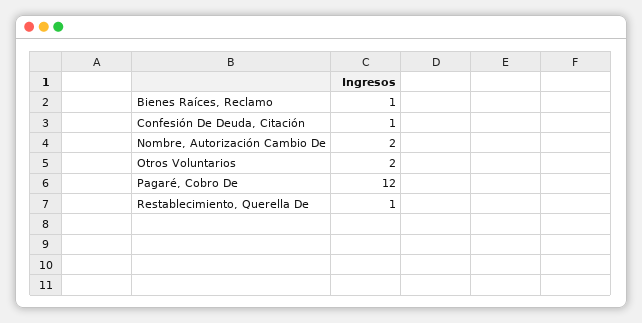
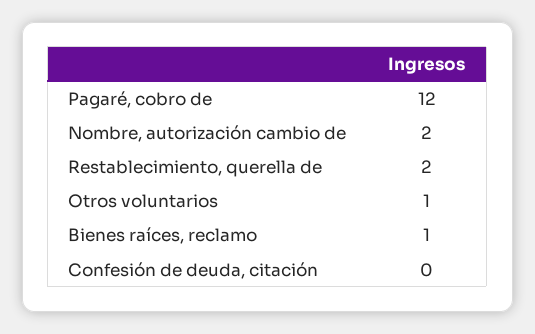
  {
    "Bienes Raíces, Reclamo": 1,
-   "Confesión De Deuda, Citación": 1,
+   "Confesión De Deuda, Citación": 0,
    "Nombre, Autorización Cambio De": 2,
-   "Otros Voluntarios": 2,
+   "Otros Voluntarios": 1,
    "Pagaré, Cobro De": 12,
-   "Restablecimiento, Querella De": 1
+   "Restablecimiento, Querella De": 2
  }

